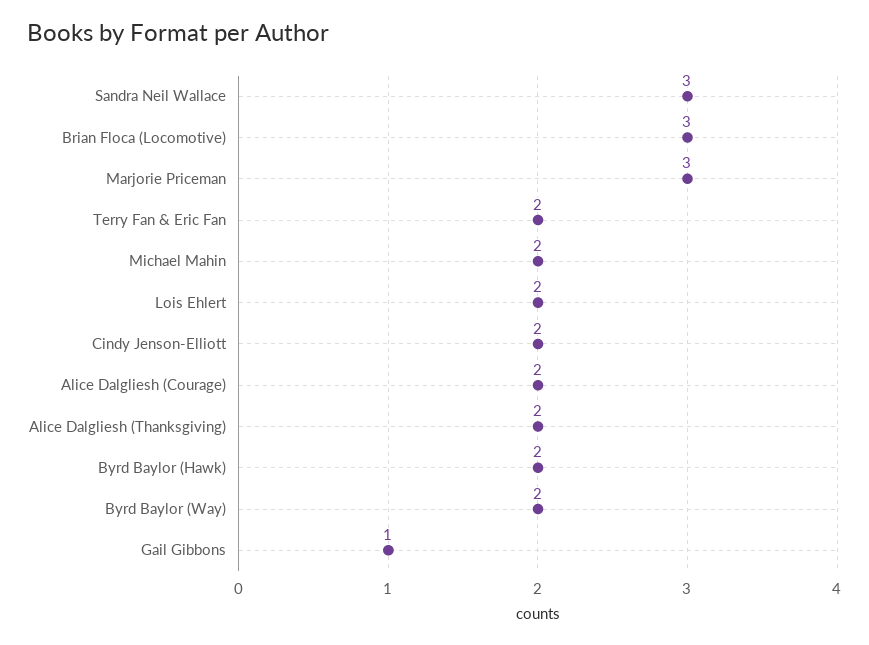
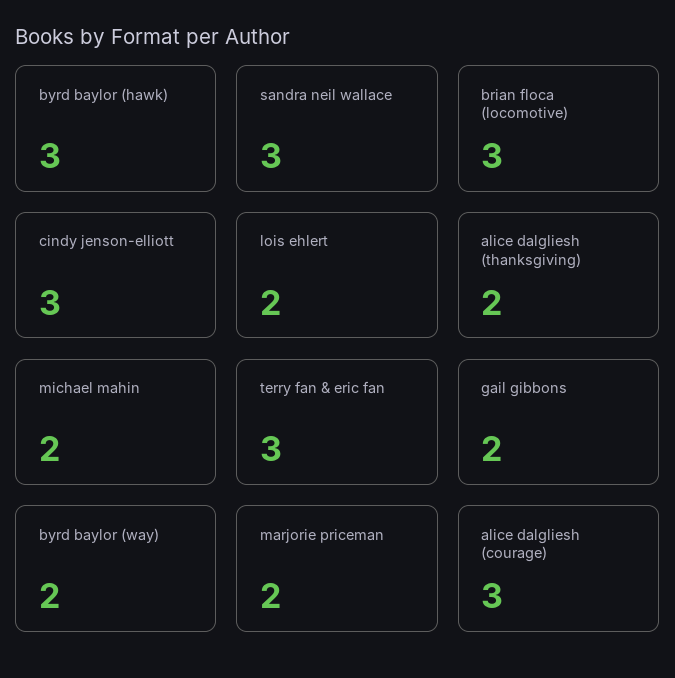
  {
    "Sandra Neil Wallace": 3,
    "Brian Floca (Locomotive)": 3,
-   "Marjorie Priceman": 3,
+   "Marjorie Priceman": 2,
-   "Terry Fan & Eric Fan": 2,
+   "Terry Fan & Eric Fan": 3,
    "Michael Mahin": 2,
    "Lois Ehlert": 2,
-   "Cindy Jenson-Elliott": 2,
+   "Cindy Jenson-Elliott": 3,
-   "Alice Dalgliesh (Courage)": 2,
+   "Alice Dalgliesh (Courage)": 3,
    "Alice Dalgliesh (Thanksgiving)": 2,
-   "Byrd Baylor (Hawk)": 2,
+   "Byrd Baylor (Hawk)": 3,
    "Byrd Baylor (Way)": 2,
-   "Gail Gibbons": 1
+   "Gail Gibbons": 2
  }

